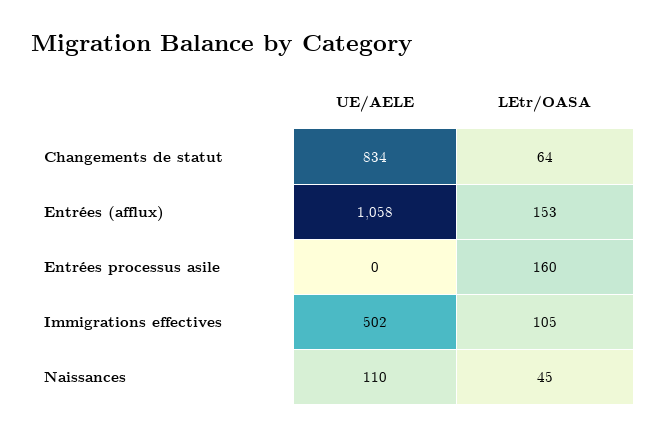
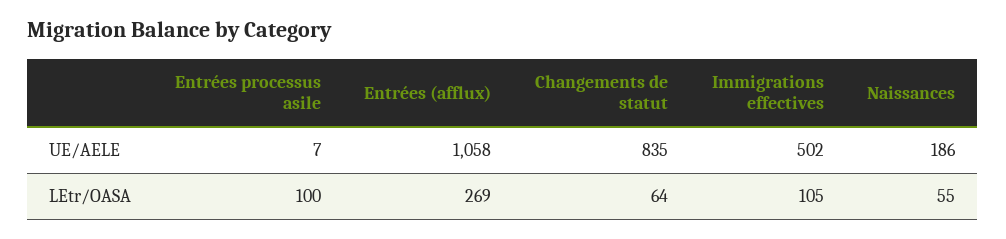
  {
    "UE/AELE": {
-     "Changements de statut": 834,
+     "Changements de statut": 835,
      "Entrées (afflux)": 1058,
-     "Entrées processus asile": 0,
+     "Entrées processus asile": 7,
      "Immigrations effectives": 502,
-     "Naissances": 110
+     "Naissances": 186
    },
    "LEtr/OASA": {
      "Changements de statut": 64,
-     "Entrées (afflux)": 153,
+     "Entrées (afflux)": 269,
-     "Entrées processus asile": 160,
+     "Entrées processus asile": 100,
      "Immigrations effectives": 105,
-     "Naissances": 45
+     "Naissances": 55
    }
  }

